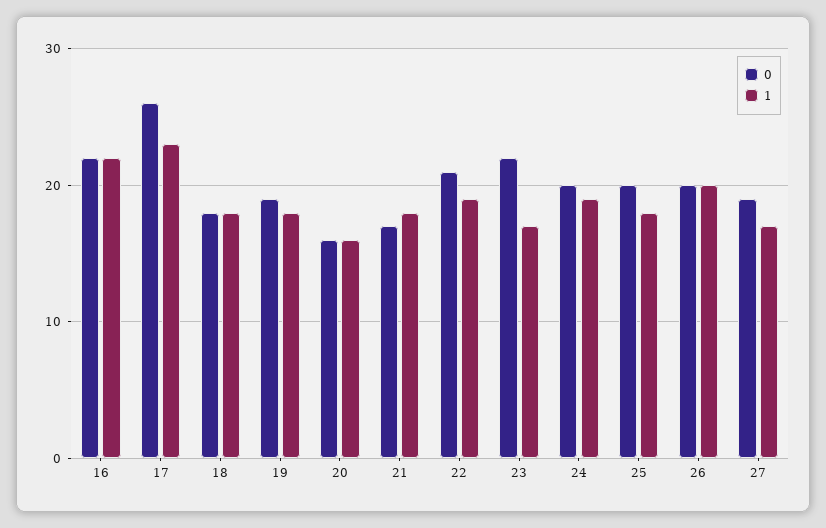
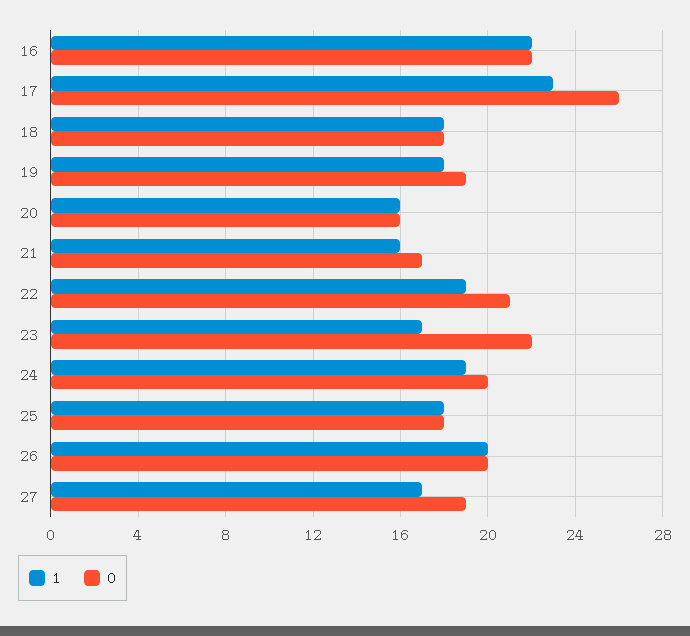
  {
    "0": {
      "16": 22,
      "17": 26,
      "18": 18,
      "19": 19,
      "20": 16,
      "21": 17,
      "22": 21,
      "23": 22,
      "24": 20,
-     "25": 20,
+     "25": 18,
      "26": 20,
      "27": 19
    },
    "1": {
      "16": 22,
      "17": 23,
      "18": 18,
      "19": 18,
      "20": 16,
-     "21": 18,
+     "21": 16,
      "22": 19,
      "23": 17,
      "24": 19,
      "25": 18,
      "26": 20,
      "27": 17
    }
  }

